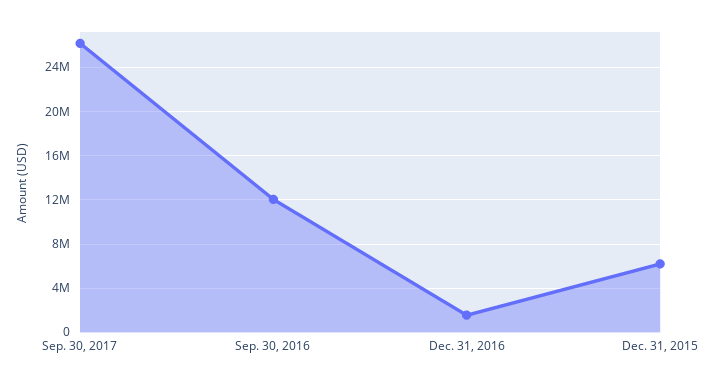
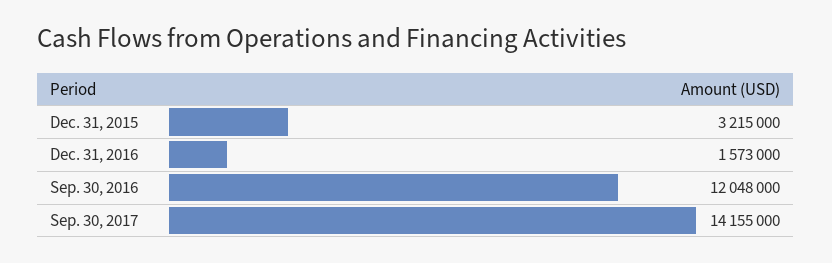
  {
-   "Sep. 30, 2017": 26000000,
+   "Sep. 30, 2017": 14155000,
    "Sep. 30, 2016": 12048000,
    "Dec. 31, 2016": 1573000,
-   "Dec. 31, 2015": 6000000
+   "Dec. 31, 2015": 3215000
  }

